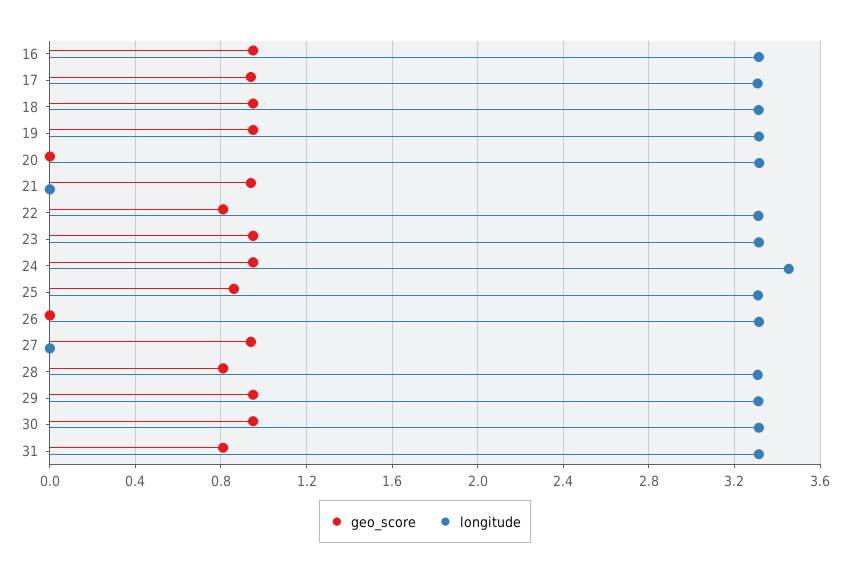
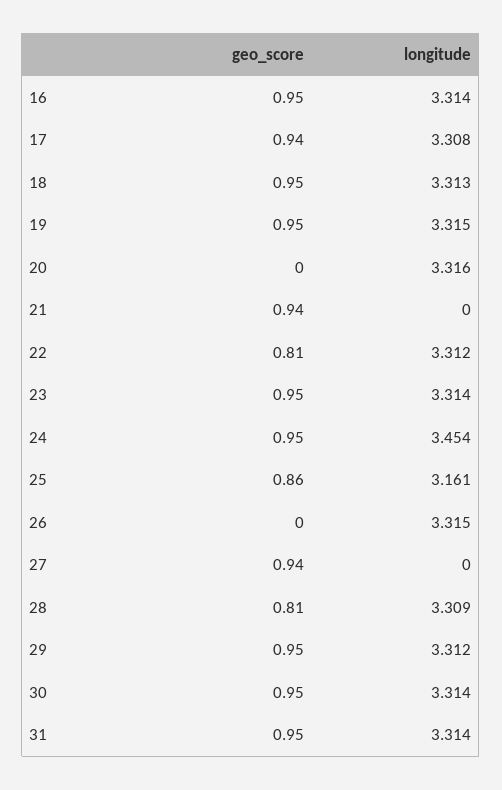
  {
    "geo_score": {
      "16": 0.95,
      "17": 0.94,
      "18": 0.95,
      "19": 0.95,
      "20": 0,
      "21": 0.94,
      "22": 0.81,
      "23": 0.95,
      "24": 0.95,
      "25": 0.86,
      "26": 0,
      "27": 0.94,
      "28": 0.81,
      "29": 0.95,
      "30": 0.95,
-     "31": 0.8
+     "31": 0.95
    },
    "longitude": {
      "16": 3.314,
      "17": 3.308,
      "18": 3.313,
      "19": 3.315,
      "20": 3.316,
      "21": 0,
      "22": 3.312,
      "23": 3.314,
      "24": 3.454,
-     "25": 3.3,
+     "25": 3.161,
      "26": 3.315,
      "27": 0,
      "28": 3.309,
      "29": 3.312,
      "30": 3.314,
      "31": 3.314
    }
  }

